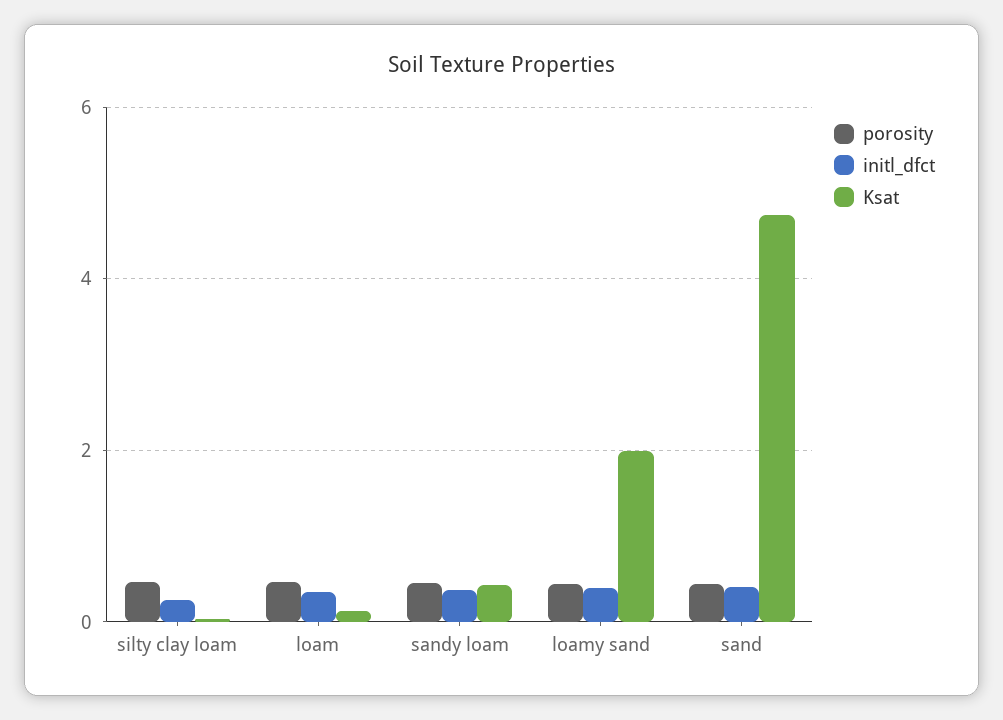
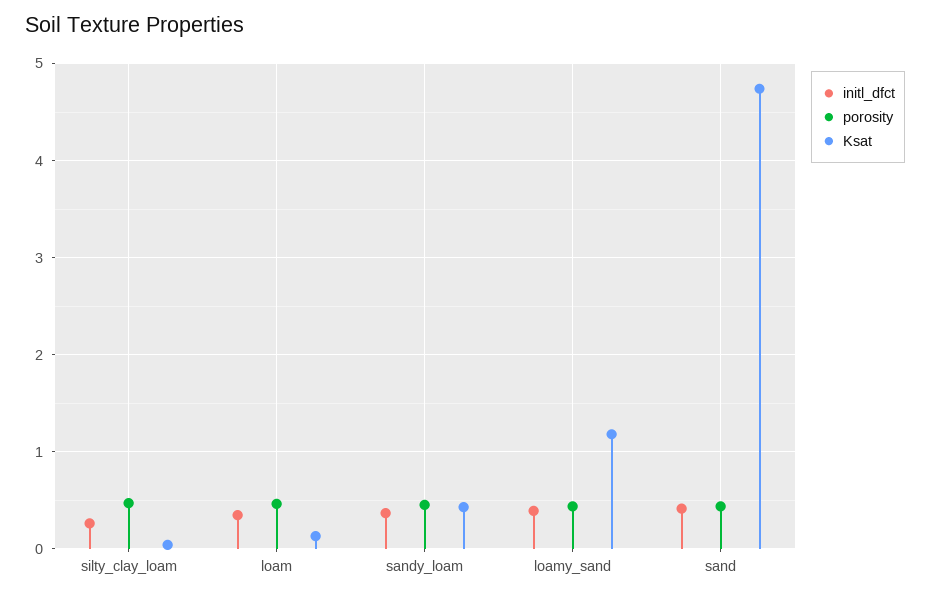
  {
    "porosity": {
      "silty clay loam": 0.5,
      "loam": 0.5,
      "sandy loam": 0.5,
      "loamy sand": 0.4,
      "sand": 0.4
    },
    "initl_dfct": {
      "silty clay loam": 0.3,
      "loam": 0.3,
      "sandy loam": 0.4,
      "loamy sand": 0.4,
      "sand": 0.4
    },
    "Ksat": {
      "silty clay loam": 0,
      "loam": 0.1,
      "sandy loam": 0.4,
-     "loamy sand": 2,
+     "loamy sand": 1.2,
      "sand": 4.7
    }
  }

